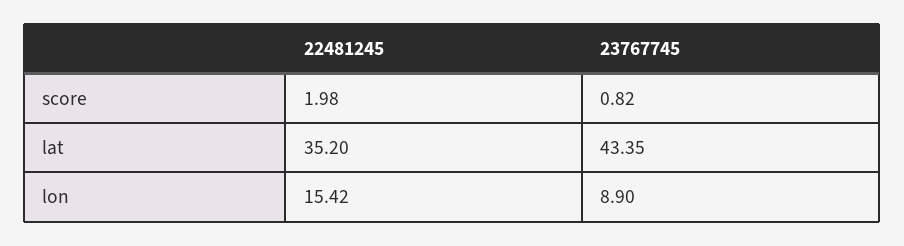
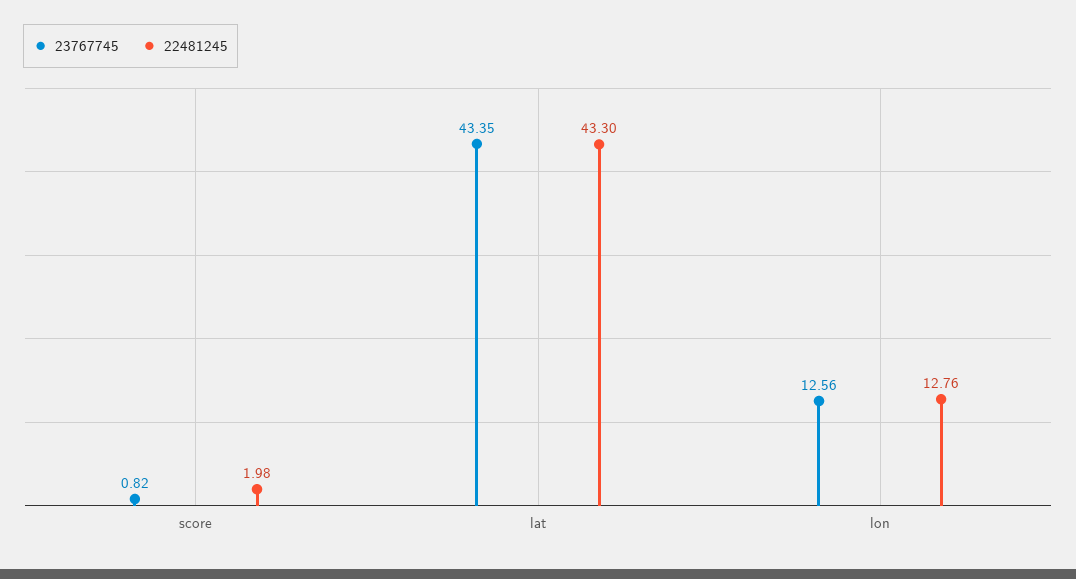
  {
    "22481245": {
      "score": 1.98,
-     "lat": 35.2,
+     "lat": 43.3,
-     "lon": 15.42
+     "lon": 12.76
    },
    "23767745": {
      "score": 0.82,
      "lat": 43.35,
-     "lon": 8.9
+     "lon": 12.56
    }
  }

